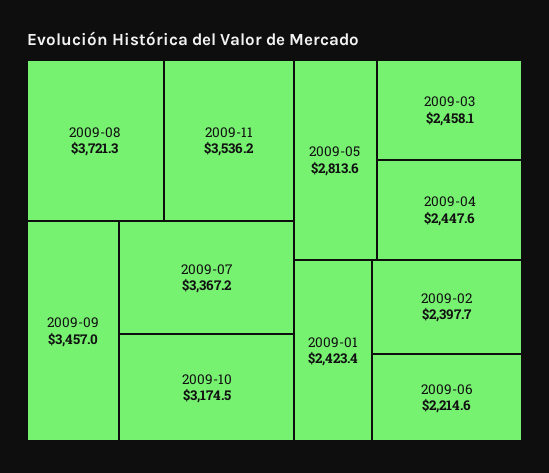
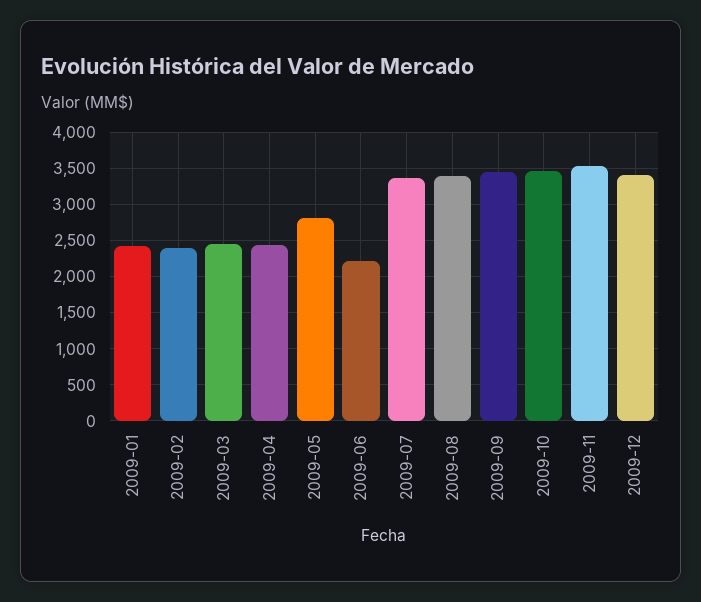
  {
-   "2009-08": 3721.3,
+   "2009-08": 3400,
    "2009-11": 3536.2,
    "2009-09": 3457,
    "2009-07": 3367.2,
-   "2009-10": 3174.5,
+   "2009-10": 3500,
    "2009-05": 2813.6,
    "2009-03": 2458.1,
    "2009-04": 2447.6,
    "2009-01": 2423.4,
    "2009-02": 2397.7,
-   "2009-06": 2214.6
+   "2009-06": 2214.6,
+   "2009-12": 3400
  }

